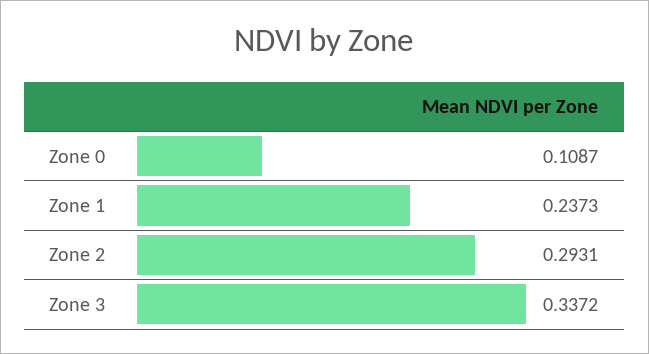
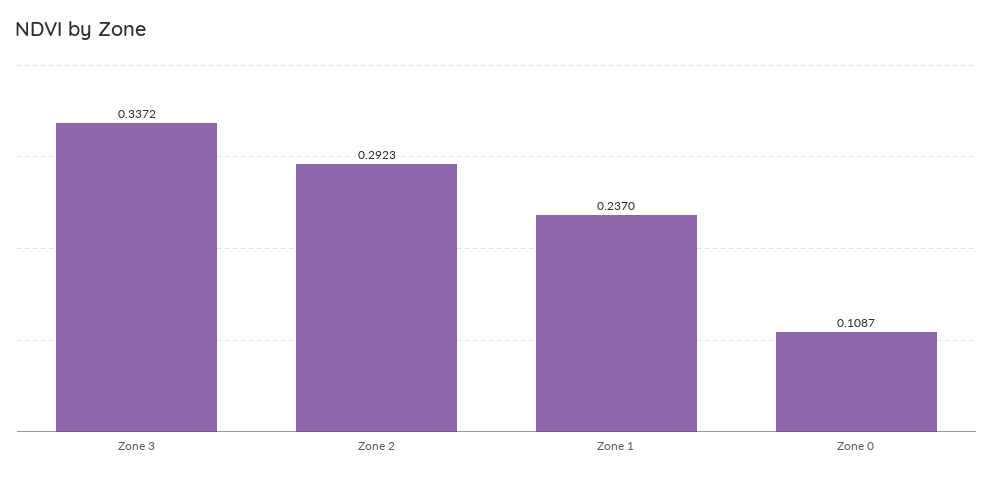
  {
    "Zone 0": 0.1087,
-   "Zone 1": 0.2373,
+   "Zone 1": 0.237,
-   "Zone 2": 0.2931,
+   "Zone 2": 0.2923,
    "Zone 3": 0.3372
  }

